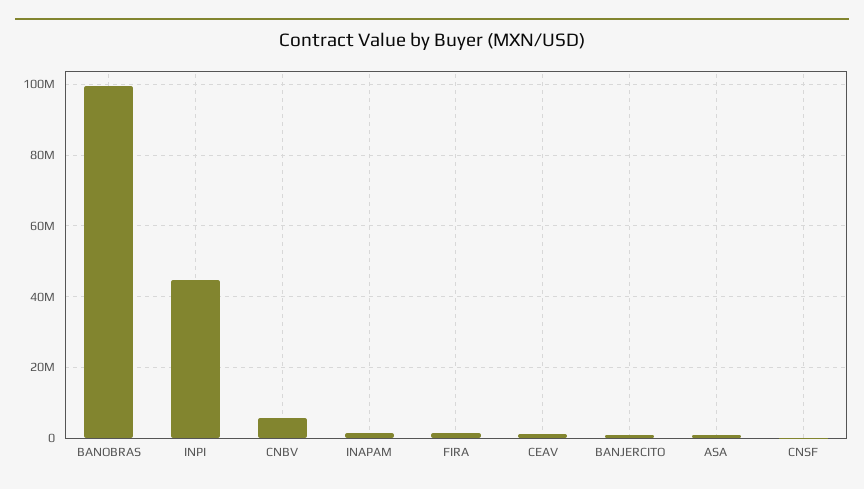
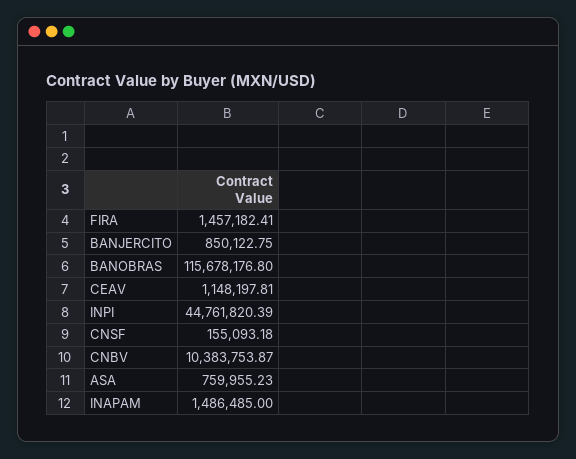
  {
-   "BANOBRAS": 100000000,
+   "BANOBRAS": 115678176.8,
    "INPI": 44761820.39,
-   "CNBV": 6000000,
+   "CNBV": 10383753.87,
    "INAPAM": 1486485,
    "FIRA": 1457182.41,
    "CEAV": 1148197.81,
    "BANJERCITO": 850122.75,
    "ASA": 759955.23,
    "CNSF": 155093.18
  }

